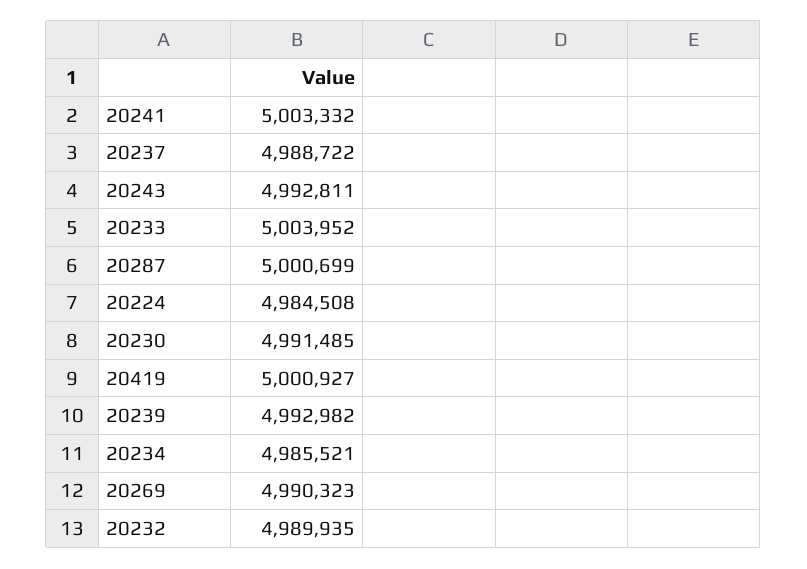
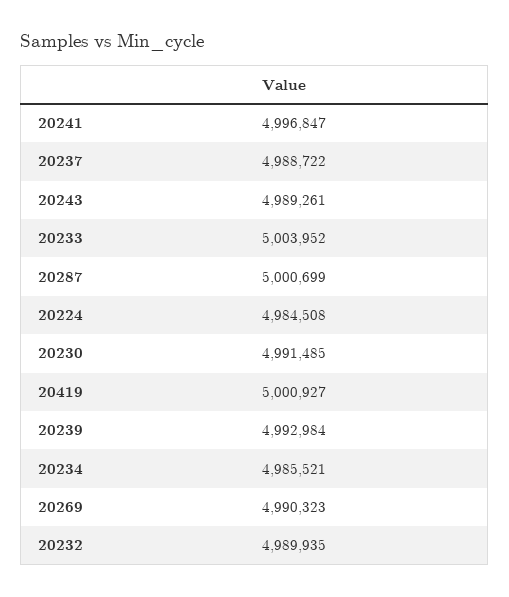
  {
-   "20241": 5003332,
+   "20241": 4996847,
    "20237": 4988722,
-   "20243": 4992811,
+   "20243": 4989261,
    "20233": 5003952,
    "20287": 5000699,
    "20224": 4984508,
    "20230": 4991485,
    "20419": 5000927,
-   "20239": 4992982,
+   "20239": 4992984,
    "20234": 4985521,
    "20269": 4990323,
    "20232": 4989935
  }

